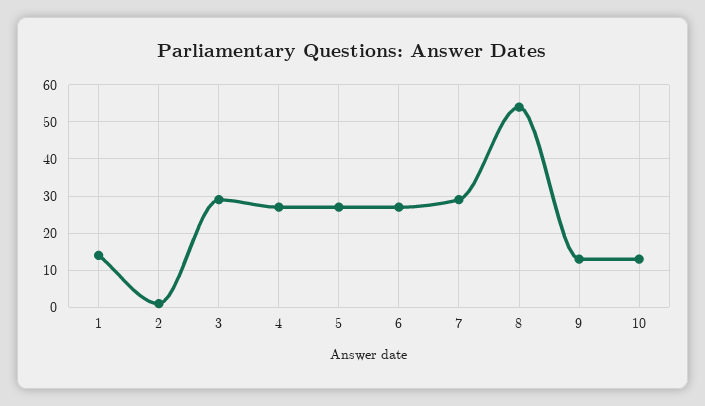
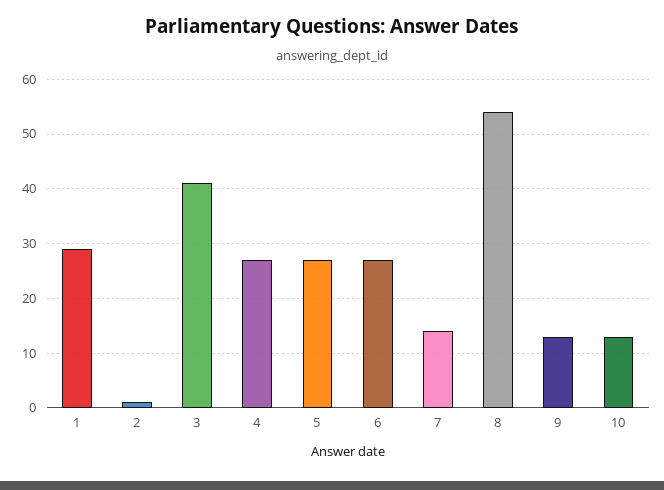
  {
-   "1": 15,
+   "1": 30,
    "2": 0,
-   "3": 30,
+   "3": 40,
    "4": 25,
    "5": 25,
    "6": 25,
-   "7": 30,
+   "7": 15,
    "8": 55,
    "9": 15,
    "10": 15
  }

